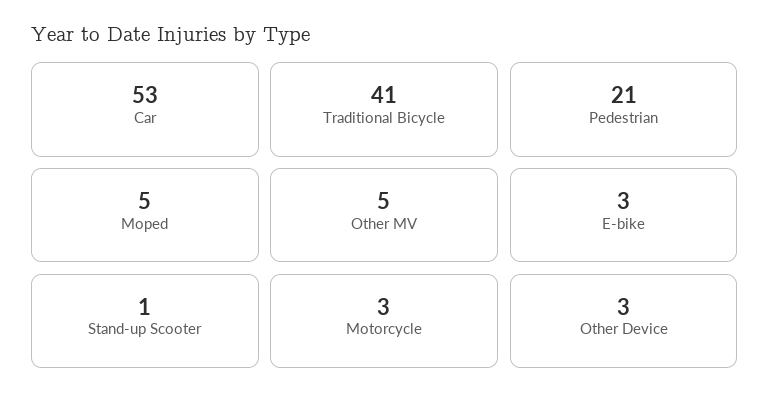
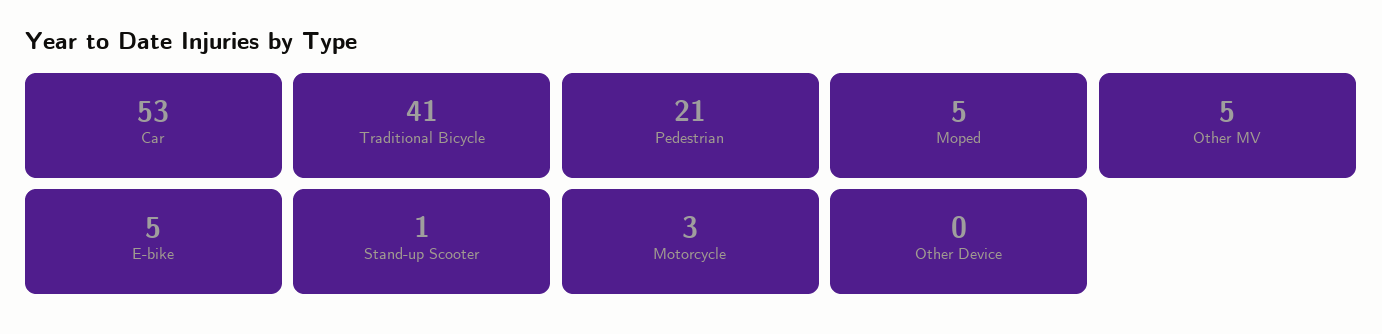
  {
    "Car": 53,
    "Traditional Bicycle": 41,
    "Pedestrian": 21,
    "Moped": 5,
    "Other MV": 5,
-   "E-bike": 3,
+   "E-bike": 5,
    "Stand-up Scooter": 1,
    "Motorcycle": 3,
-   "Other Device": 3
+   "Other Device": 0
  }

